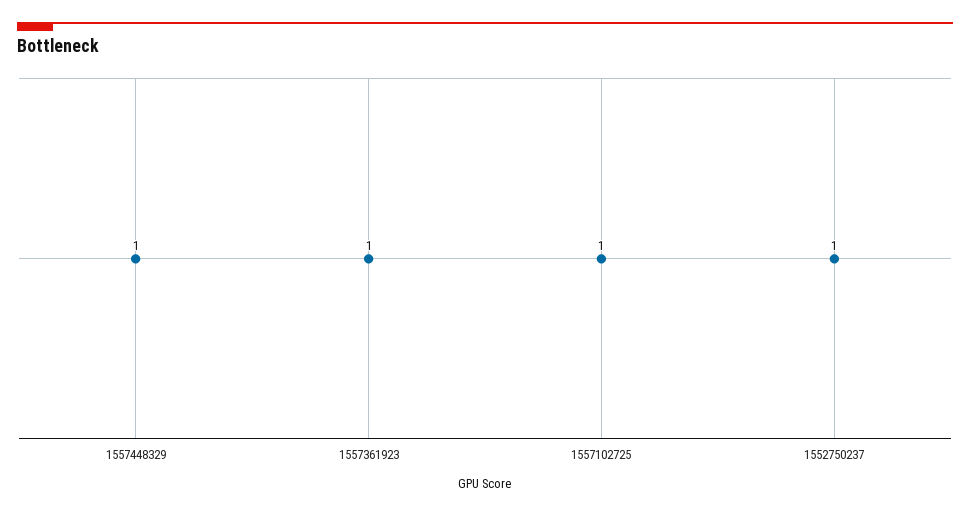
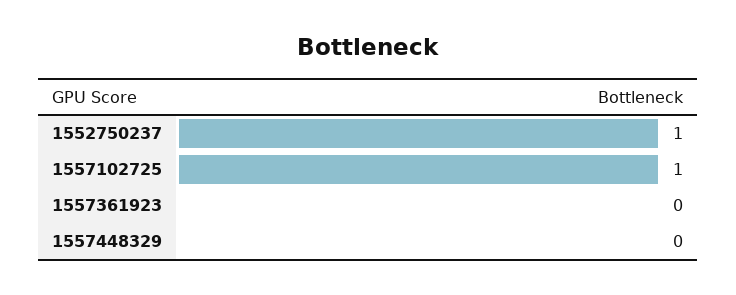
  {
-   "1557448329": 1,
+   "1557448329": 0,
-   "1557361923": 1,
+   "1557361923": 0,
    "1557102725": 1,
    "1552750237": 1
  }

